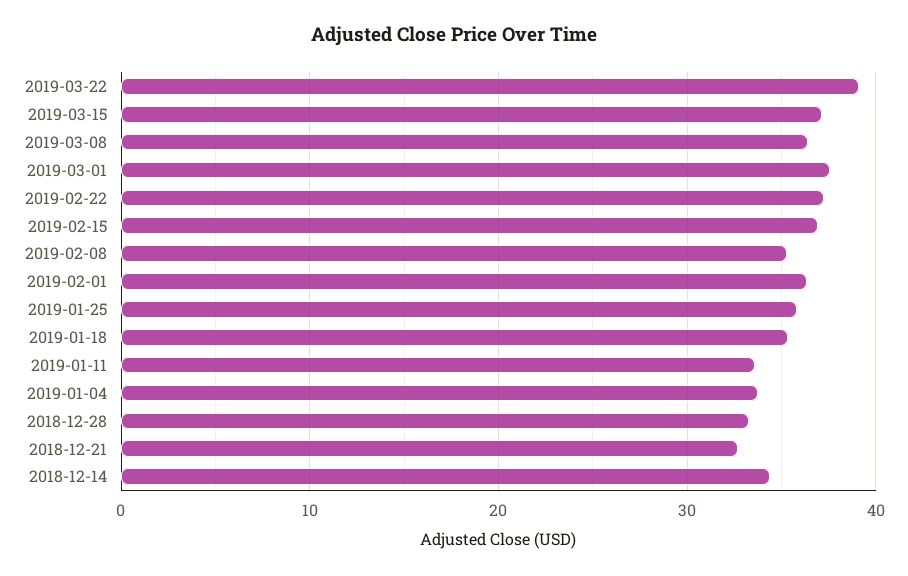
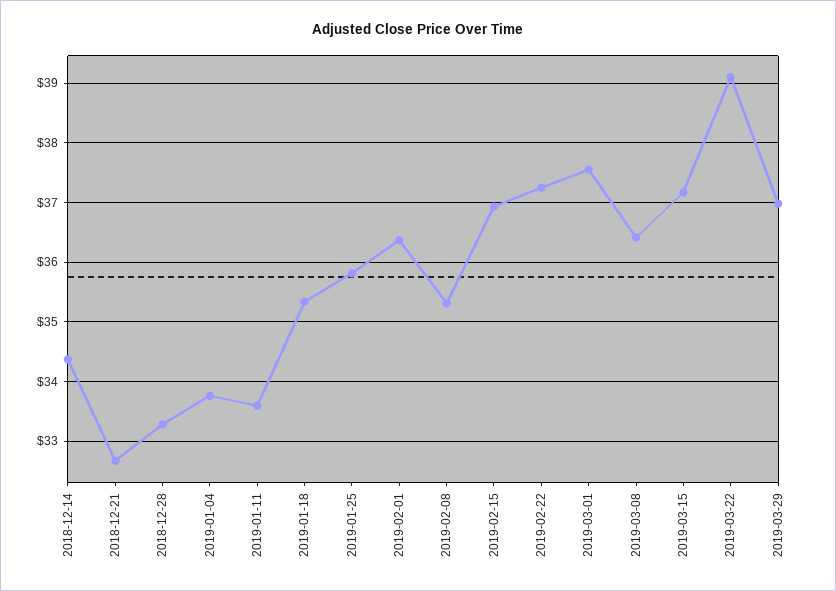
  {
    "2019-03-22": 39.2,
    "2019-03-15": 37.2,
    "2019-03-08": 36.4,
    "2019-03-01": 37.6,
    "2019-02-22": 37.2,
    "2019-02-15": 37,
    "2019-02-08": 35.4,
    "2019-02-01": 36.4,
    "2019-01-25": 35.8,
    "2019-01-18": 35.4,
    "2019-01-11": 33.6,
    "2019-01-04": 33.8,
    "2018-12-28": 33.2,
    "2018-12-21": 32.6,
-   "2018-12-14": 34.4
+   "2018-12-14": 34.4,
+   "2019-03-29": 37
  }

